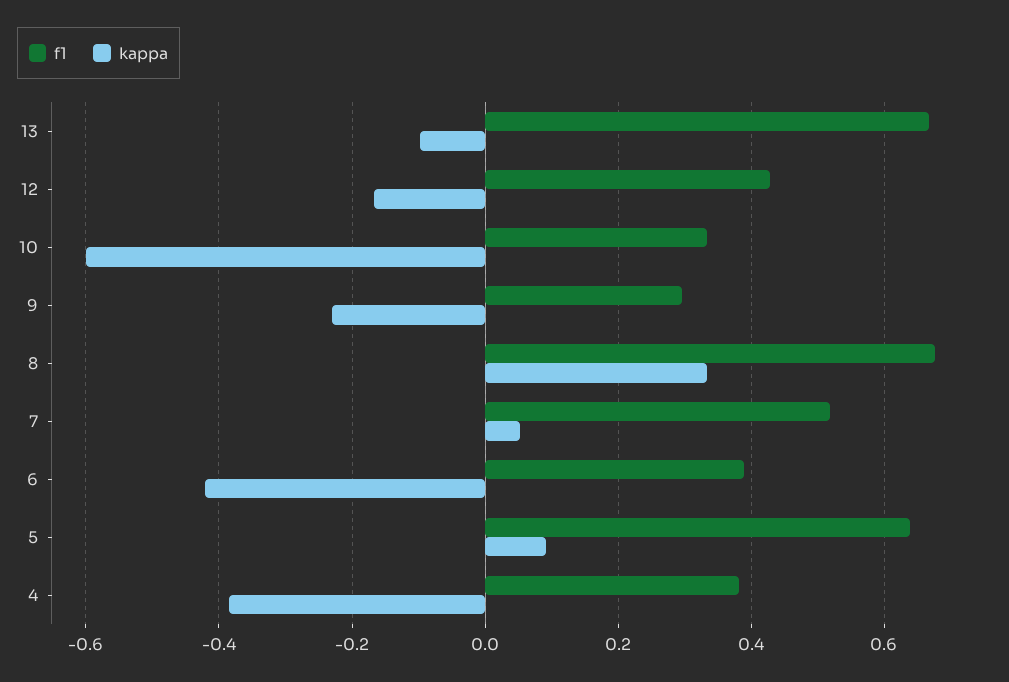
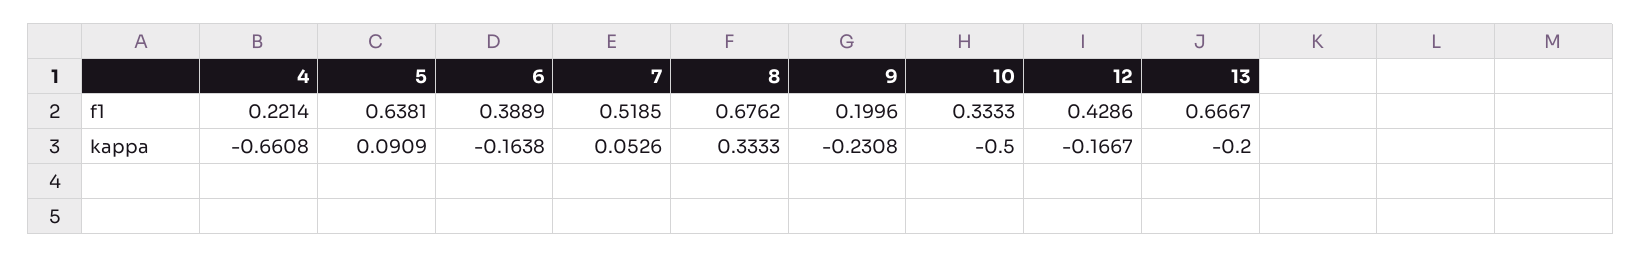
  {
    "f1": {
      "13": 0.6667,
      "12": 0.4286,
      "10": 0.3333,
-     "9": 0.3,
+     "9": 0.1996,
      "8": 0.6762,
      "7": 0.5185,
      "6": 0.3889,
      "5": 0.6381,
-     "4": 0.38
+     "4": 0.2214
    },
    "kappa": {
-     "13": -0.1,
+     "13": -0.2,
      "12": -0.1667,
-     "10": -0.6,
+     "10": -0.5,
      "9": -0.2308,
      "8": 0.3333,
      "7": 0.0526,
-     "6": -0.42,
+     "6": -0.1638,
      "5": 0.0909,
-     "4": -0.38
+     "4": -0.6608
    }
  }

